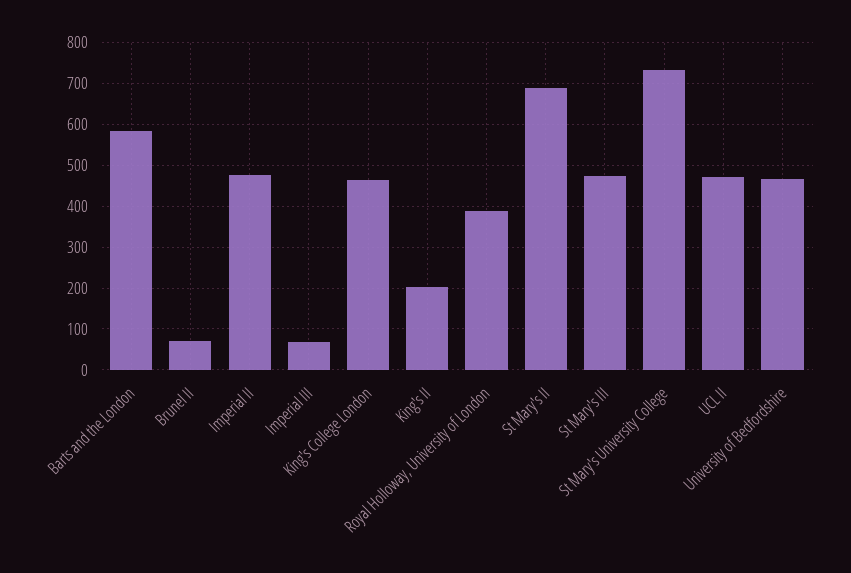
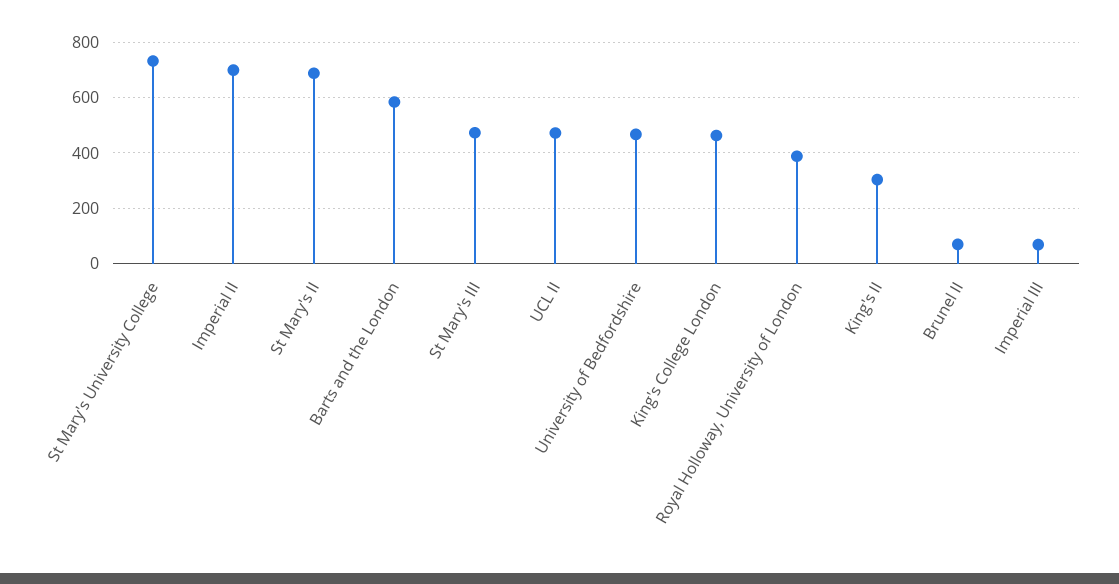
  {
    "Barts and the London": 580,
    "Brunel II": 80,
-   "Imperial II": 480,
+   "Imperial II": 700,
    "Imperial III": 60,
    "King's College London": 460,
-   "King's II": 200,
+   "King's II": 300,
    "Royal Holloway, University of London": 380,
    "St Mary's II": 680,
    "St Mary's III": 480,
    "St Mary's University College": 740,
    "UCL II": 480,
    "University of Bedfordshire": 460
  }

